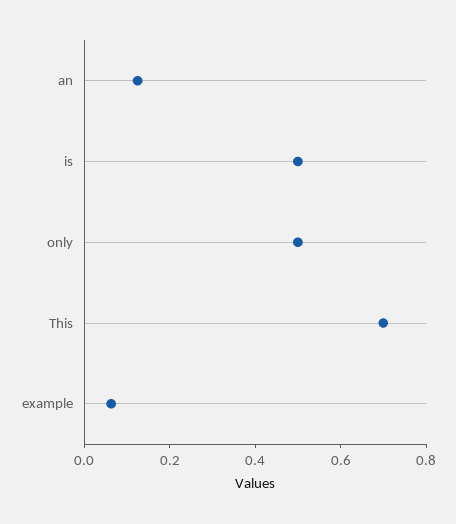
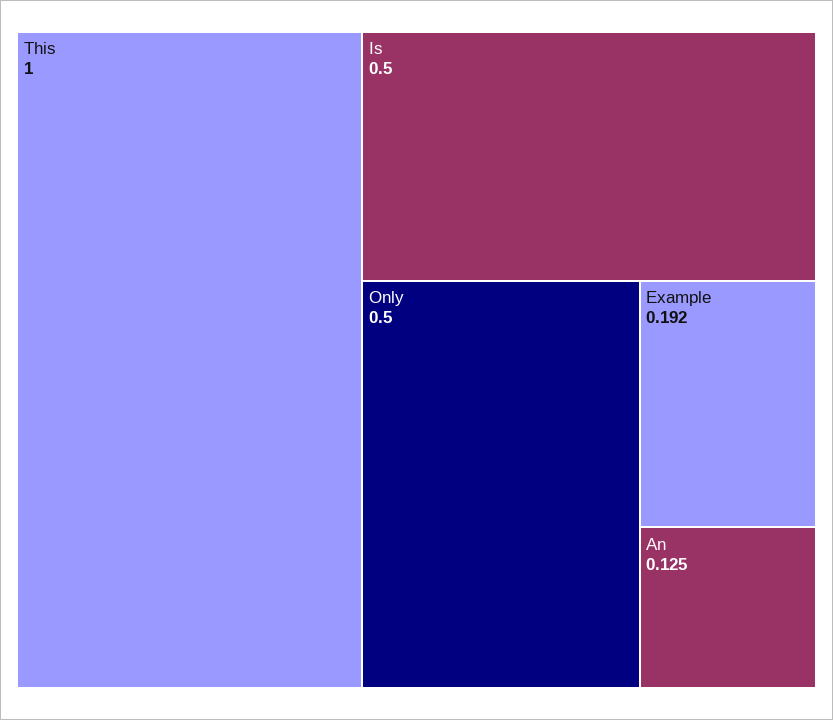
  {
    "an": 0.125,
    "is": 0.5,
    "only": 0.5,
-   "This": 0.7,
+   "This": 1,
-   "example": 0.05
+   "example": 0.192
  }

